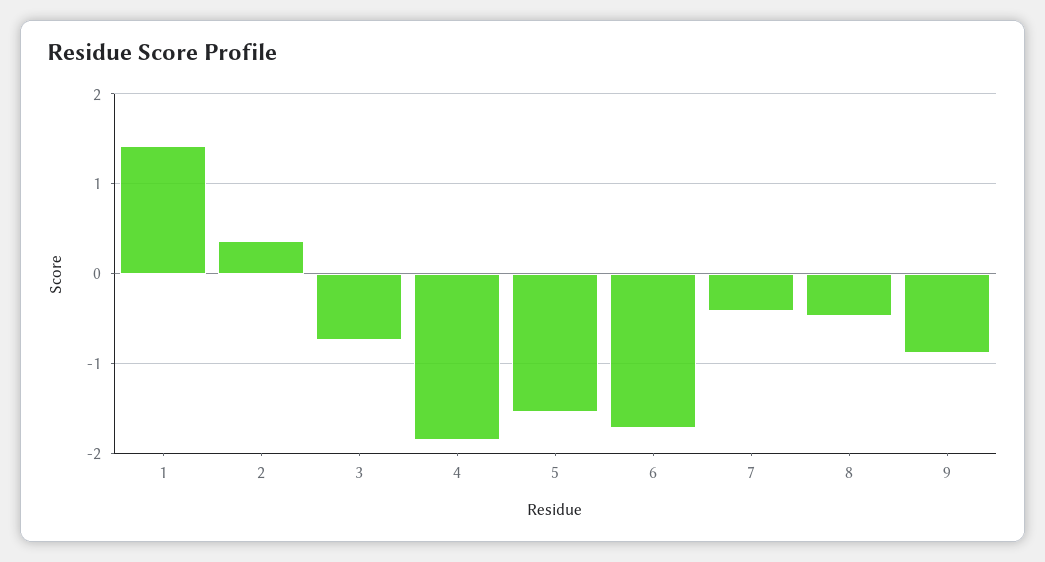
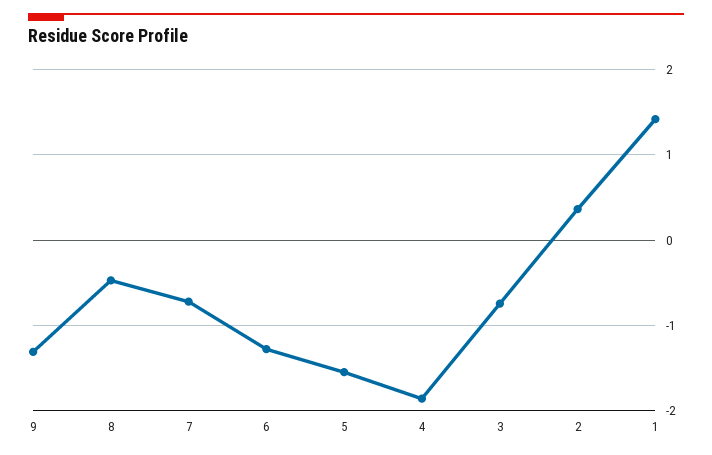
  {
    "1": 1.4,
    "2": 0.4,
    "3": -0.7,
    "4": -1.9,
    "5": -1.5,
-   "6": -1.7,
+   "6": -1.3,
-   "7": -0.4,
+   "7": -0.7,
    "8": -0.5,
-   "9": -0.9
+   "9": -1.3
  }

